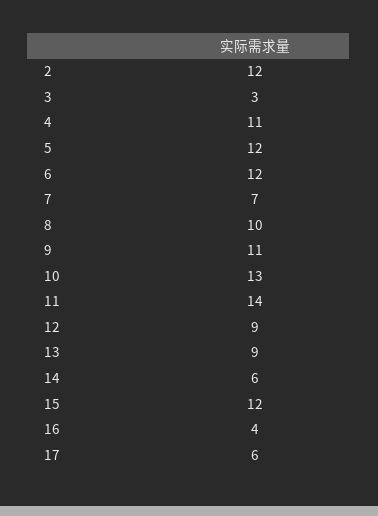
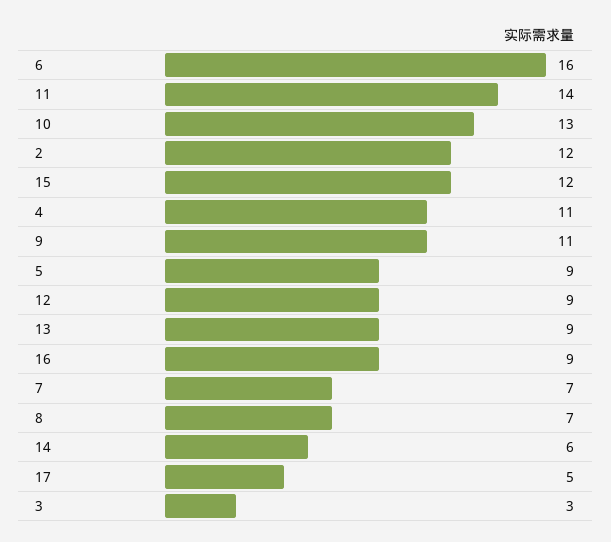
  {
    "2": 12,
    "3": 3,
    "4": 11,
-   "5": 12,
+   "5": 9,
-   "6": 12,
+   "6": 16,
    "7": 7,
-   "8": 10,
+   "8": 7,
    "9": 11,
    "10": 13,
    "11": 14,
    "12": 9,
    "13": 9,
    "14": 6,
    "15": 12,
-   "16": 4,
+   "16": 9,
-   "17": 6
+   "17": 5
  }

